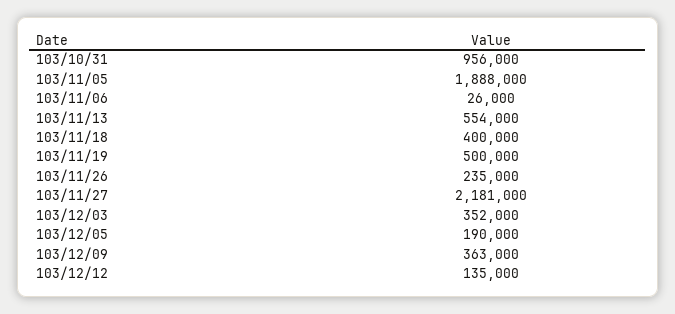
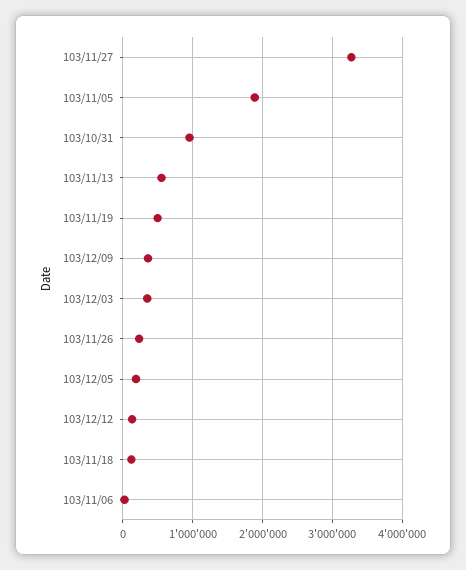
  {
    "103/10/31": 956000,
    "103/11/05": 1888000,
    "103/11/06": 26000,
    "103/11/13": 554000,
-   "103/11/18": 400000,
+   "103/11/18": 100000,
    "103/11/19": 500000,
    "103/11/26": 235000,
-   "103/11/27": 2181000,
+   "103/11/27": 3300000,
    "103/12/03": 352000,
    "103/12/05": 190000,
    "103/12/09": 363000,
    "103/12/12": 135000
  }

